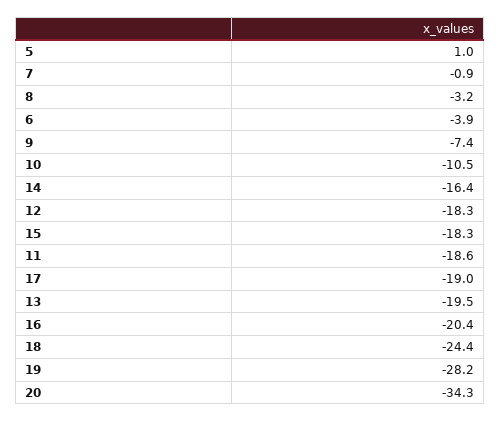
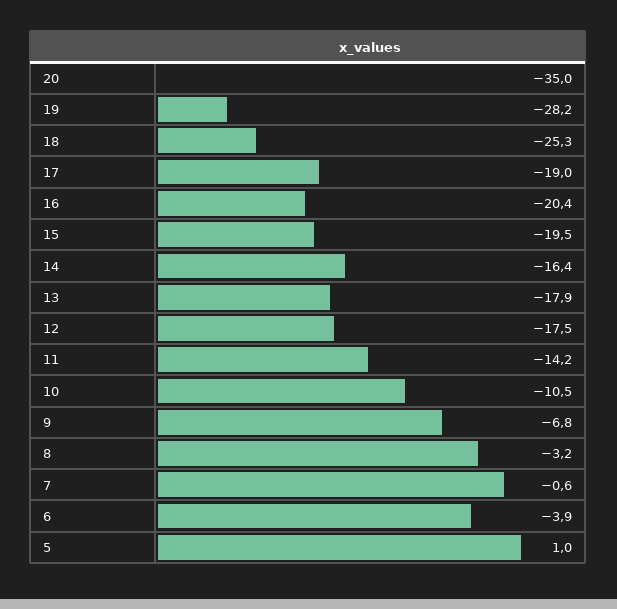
  {
    "5": 1,
-   "7": -0.9,
+   "7": -0.6,
    "8": -3.2,
    "6": -3.9,
-   "9": -7.4,
+   "9": -6.8,
    "10": -10.5,
    "14": -16.4,
-   "12": -18.3,
+   "12": -17.5,
-   "15": -18.3,
+   "15": -19.5,
-   "11": -18.6,
+   "11": -14.2,
    "17": -19,
-   "13": -19.5,
+   "13": -17.9,
    "16": -20.4,
-   "18": -24.4,
+   "18": -25.3,
    "19": -28.2,
-   "20": -34.3
+   "20": -35
  }

